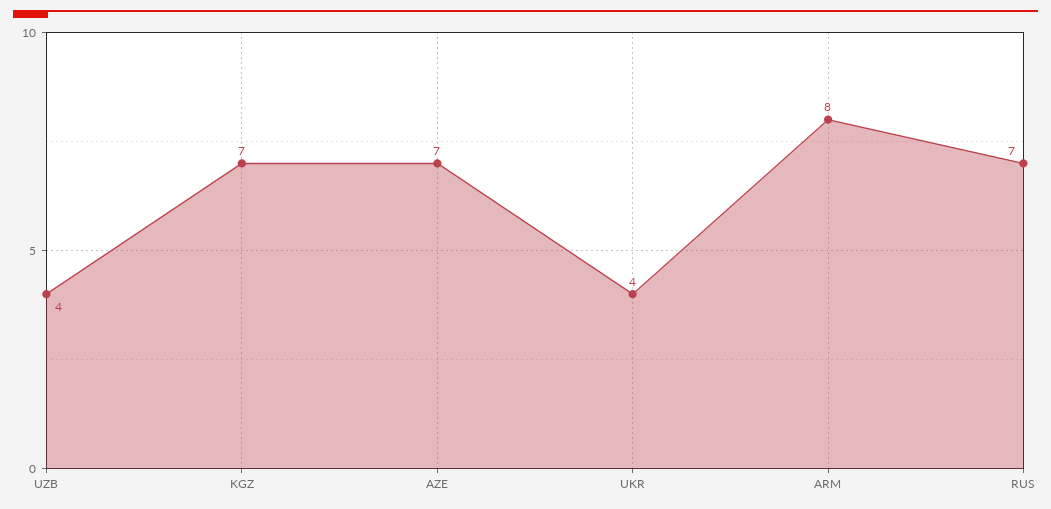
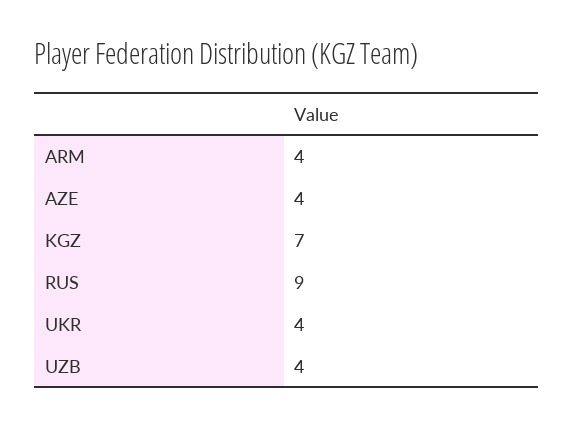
  {
    "UZB": 4,
    "KGZ": 7,
-   "AZE": 7,
+   "AZE": 4,
    "UKR": 4,
-   "ARM": 8,
+   "ARM": 4,
-   "RUS": 7
+   "RUS": 9
  }

